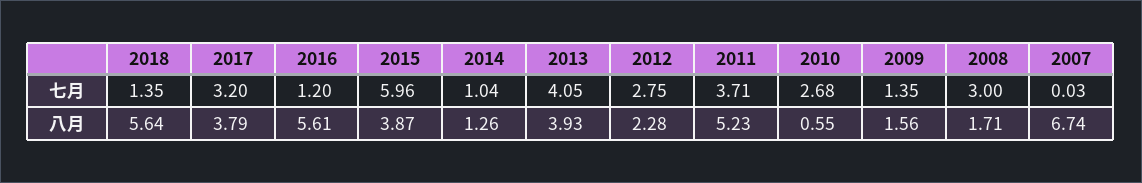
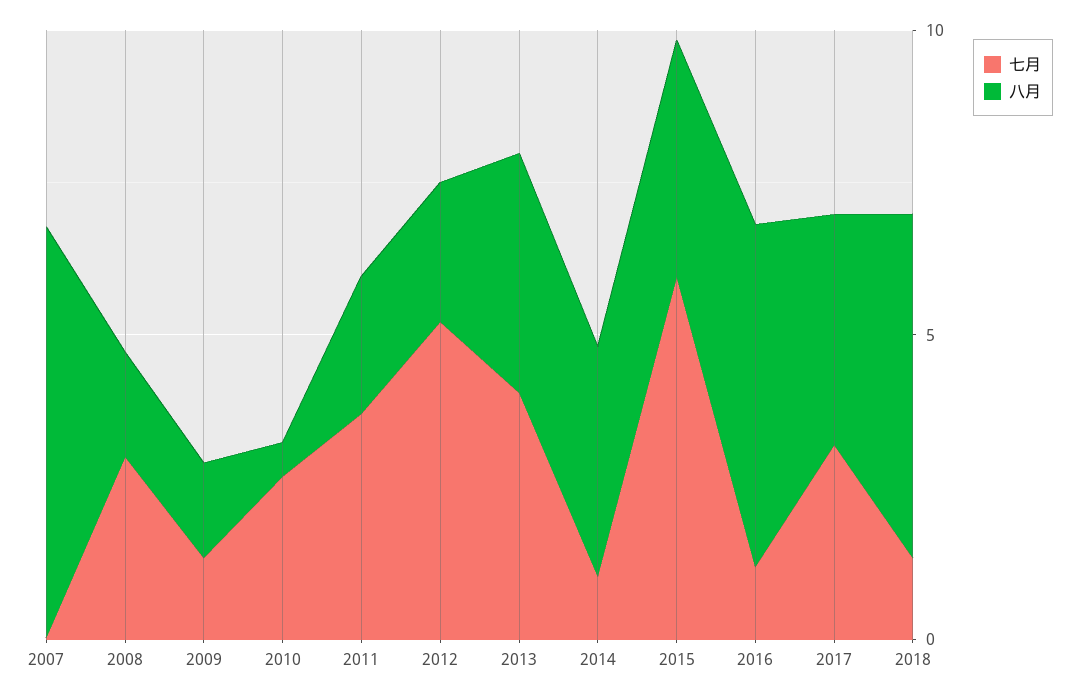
  {
    "七月": {
      "2018": 1.35,
      "2017": 3.2,
      "2016": 1.2,
      "2015": 5.96,
      "2014": 1.04,
      "2013": 4.05,
-     "2012": 2.75,
+     "2012": 5,
      "2011": 3.71,
      "2010": 2.68,
      "2009": 1.35,
      "2008": 3,
      "2007": 0.03
    },
    "八月": {
      "2018": 5.64,
      "2017": 3.79,
      "2016": 5.61,
      "2015": 3.87,
-     "2014": 1.26,
+     "2014": 4,
      "2013": 3.93,
      "2012": 2.28,
-     "2011": 5.23,
+     "2011": 2,
      "2010": 0.55,
      "2009": 1.56,
      "2008": 1.71,
      "2007": 6.74
    }
  }

